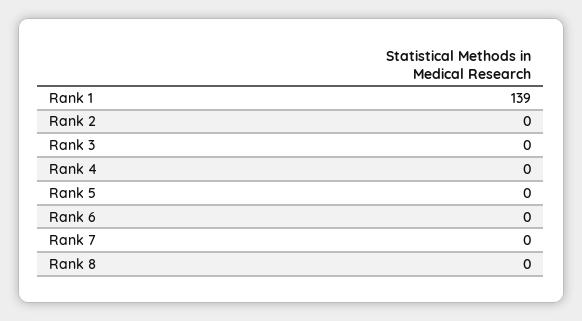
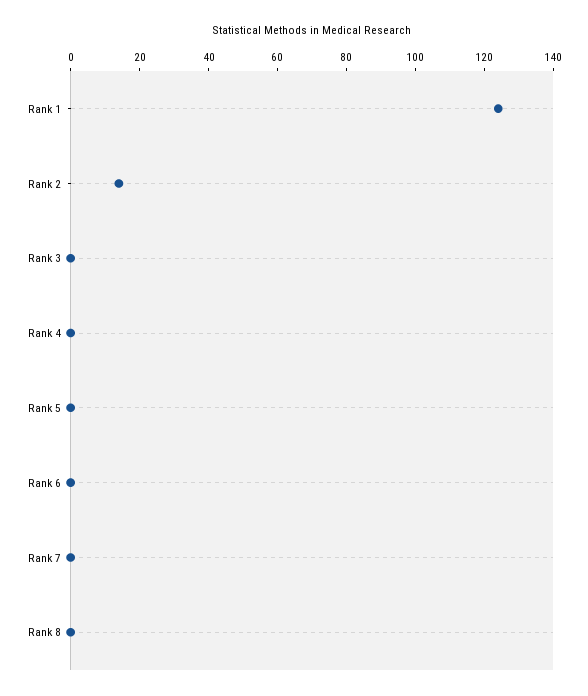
  {
-   "Rank 1": 139,
+   "Rank 1": 125,
-   "Rank 2": 0,
+   "Rank 2": 15,
    "Rank 3": 0,
    "Rank 4": 0,
    "Rank 5": 0,
    "Rank 6": 0,
    "Rank 7": 0,
    "Rank 8": 0
  }

